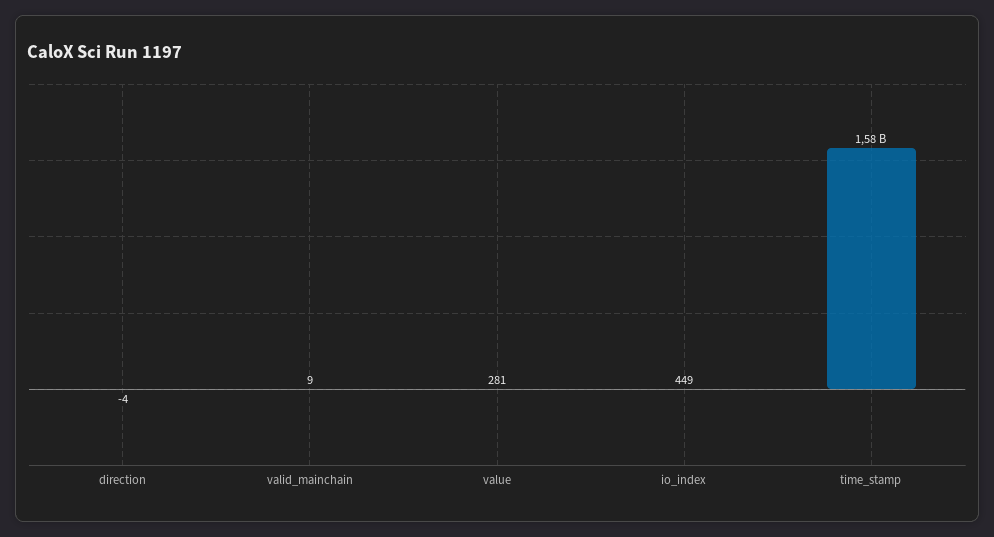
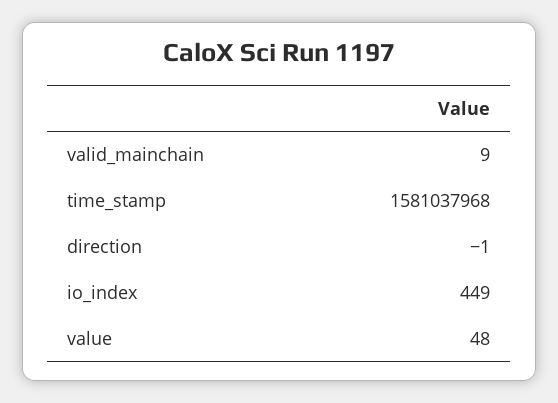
  {
-   "direction": -4,
+   "direction": -1,
    "valid_mainchain": 9,
-   "value": 281,
+   "value": 48,
    "io_index": 449,
    "time_stamp": 1581037968
  }

